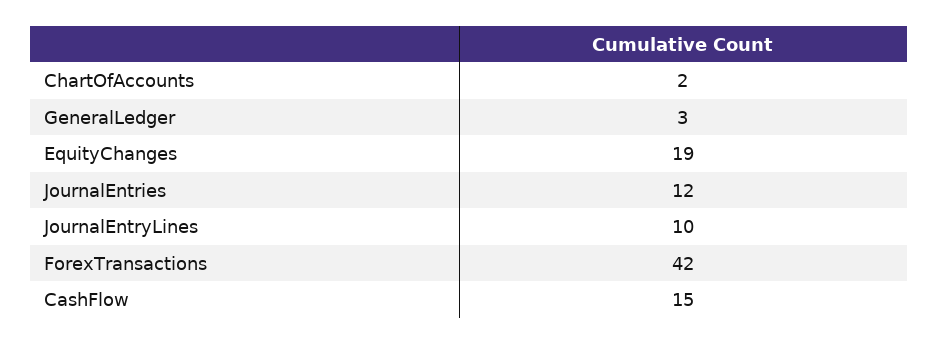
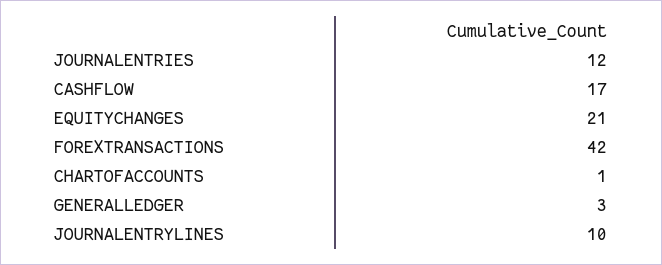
  {
-   "ChartOfAccounts": 2,
+   "ChartOfAccounts": 1,
    "GeneralLedger": 3,
-   "EquityChanges": 19,
+   "EquityChanges": 21,
    "JournalEntries": 12,
    "JournalEntryLines": 10,
    "ForexTransactions": 42,
-   "CashFlow": 15
+   "CashFlow": 17
  }

